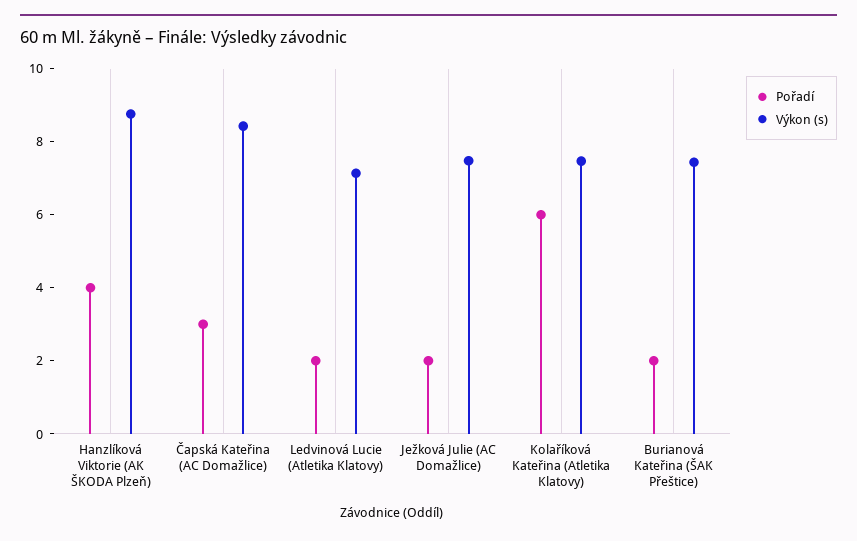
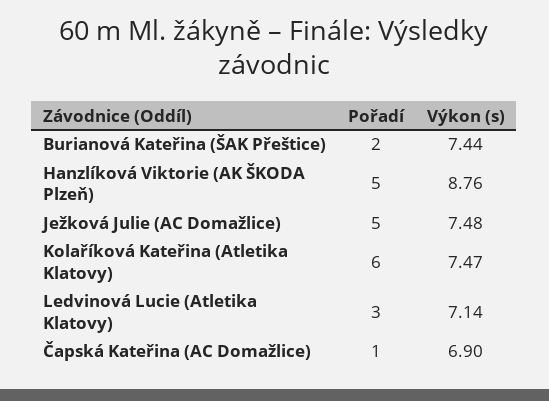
  {
    "Pořadí": {
-     "Hanzlíková Viktorie (AK ŠKODA Plzeň)": 4,
+     "Hanzlíková Viktorie (AK ŠKODA Plzeň)": 5,
-     "Čapská Kateřina (AC Domažlice)": 3,
+     "Čapská Kateřina (AC Domažlice)": 1,
-     "Ledvinová Lucie (Atletika Klatovy)": 2,
+     "Ledvinová Lucie (Atletika Klatovy)": 3,
-     "Ježková Julie (AC Domažlice)": 2,
+     "Ježková Julie (AC Domažlice)": 5,
      "Kolaříková Kateřina (Atletika Klatovy)": 6,
      "Burianová Kateřina (ŠAK Přeštice)": 2
    },
    "Výkon (s)": {
      "Hanzlíková Viktorie (AK ŠKODA Plzeň)": 8.76,
-     "Čapská Kateřina (AC Domažlice)": 8.5,
+     "Čapská Kateřina (AC Domažlice)": 6.9,
      "Ledvinová Lucie (Atletika Klatovy)": 7.14,
      "Ježková Julie (AC Domažlice)": 7.48,
      "Kolaříková Kateřina (Atletika Klatovy)": 7.47,
      "Burianová Kateřina (ŠAK Přeštice)": 7.44
    }
  }

